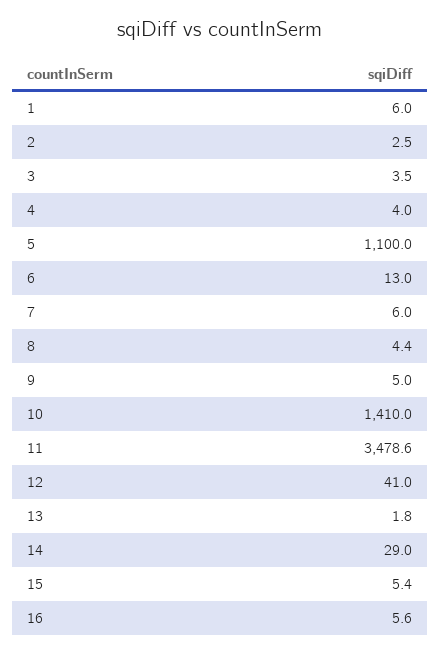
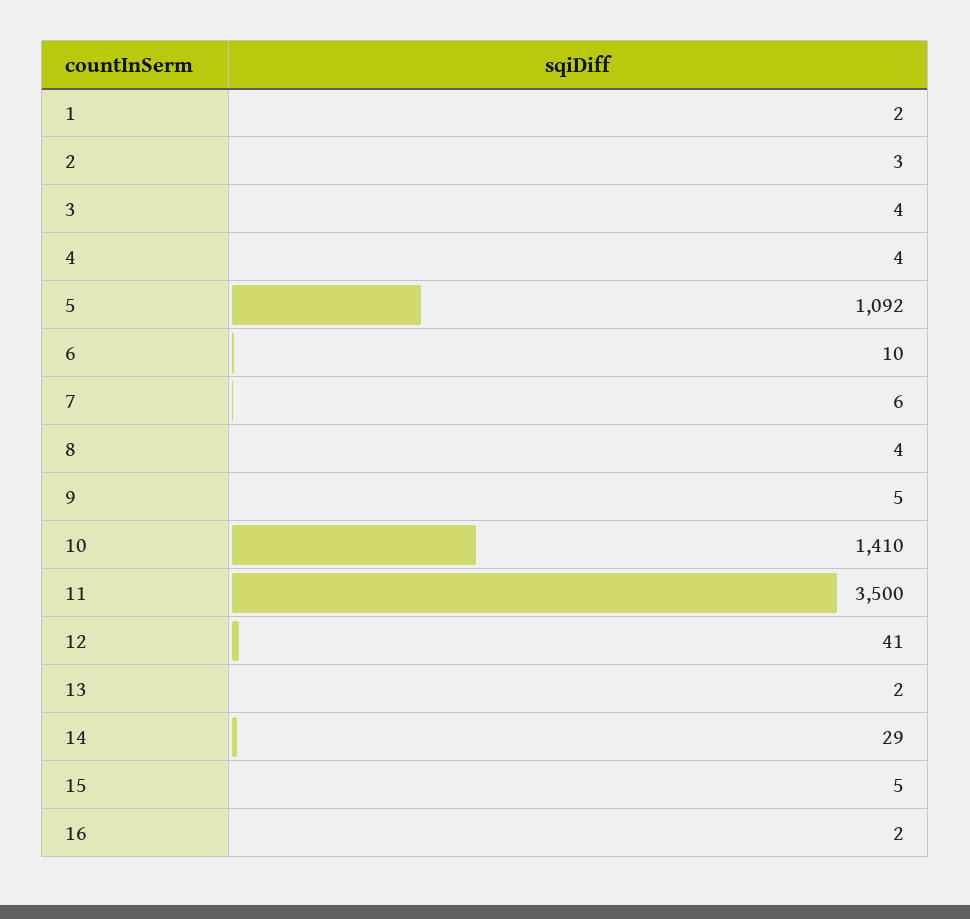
  {
-   "1": 6,
+   "1": 2,
    "2": 2.5,
    "3": 3.5,
    "4": 4,
-   "5": 1100,
+   "5": 1092,
-   "6": 13,
+   "6": 10,
    "7": 6,
    "8": 4.4,
    "9": 5,
    "10": 1410,
-   "11": 3478.6,
+   "11": 3500,
    "12": 41,
    "13": 1.8,
    "14": 29,
    "15": 5.4,
-   "16": 5.6
+   "16": 2
  }

